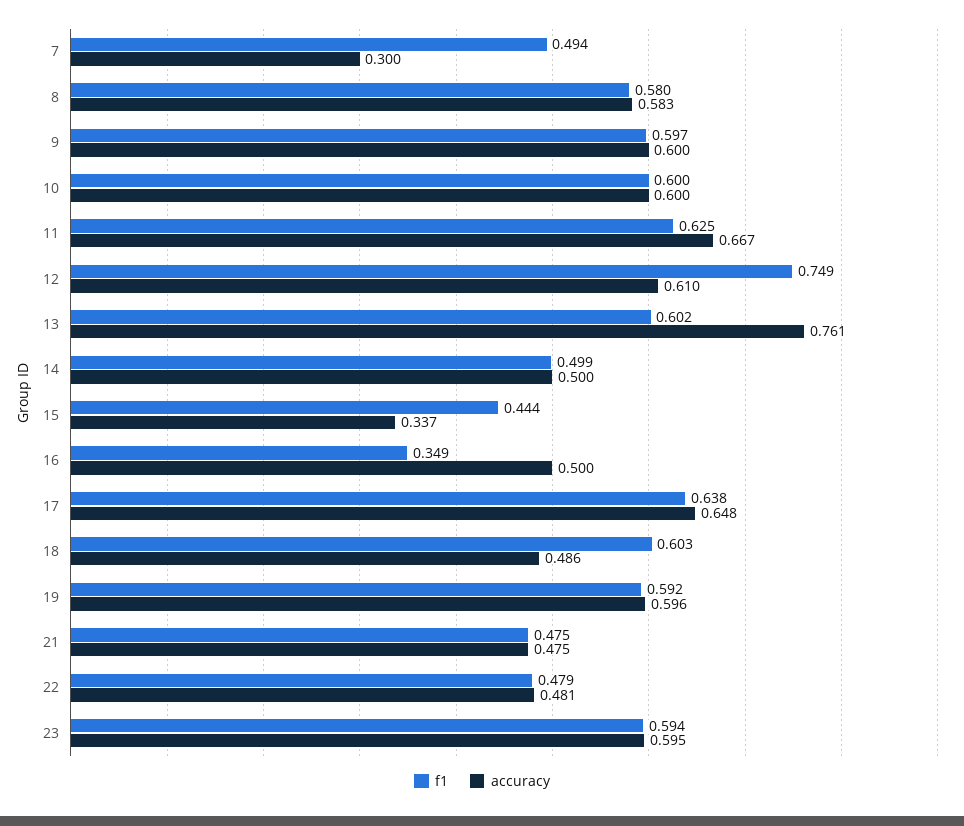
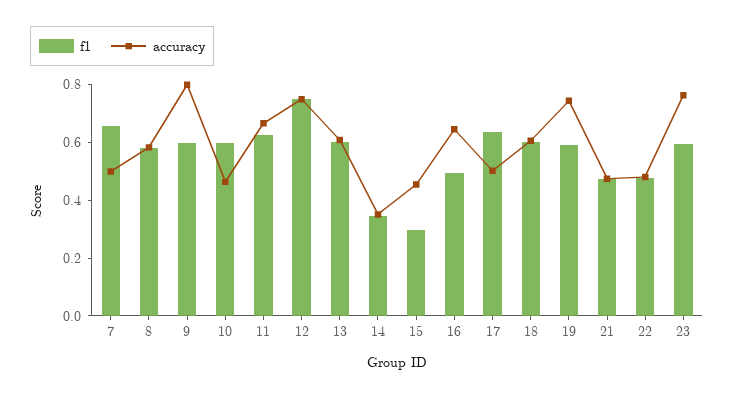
  {
    "f1": {
-     "7": 0.494,
+     "7": 0.65,
      "8": 0.58,
      "9": 0.597,
      "10": 0.6,
      "11": 0.625,
      "12": 0.749,
      "13": 0.602,
-     "14": 0.499,
+     "14": 0.35,
-     "15": 0.444,
+     "15": 0.3,
-     "16": 0.349,
+     "16": 0.5,
      "17": 0.638,
      "18": 0.603,
      "19": 0.592,
      "21": 0.475,
      "22": 0.479,
      "23": 0.594
    },
    "accuracy": {
-     "7": 0.3,
+     "7": 0.5,
      "8": 0.583,
-     "9": 0.6,
+     "9": 0.8,
-     "10": 0.6,
+     "10": 0.45,
      "11": 0.667,
-     "12": 0.61,
+     "12": 0.75,
-     "13": 0.761,
+     "13": 0.6,
-     "14": 0.5,
+     "14": 0.35,
-     "15": 0.337,
+     "15": 0.45,
-     "16": 0.5,
+     "16": 0.65,
-     "17": 0.648,
+     "17": 0.5,
-     "18": 0.486,
+     "18": 0.6,
-     "19": 0.596,
+     "19": 0.75,
      "21": 0.475,
      "22": 0.481,
-     "23": 0.595
+     "23": 0.75
    }
  }

